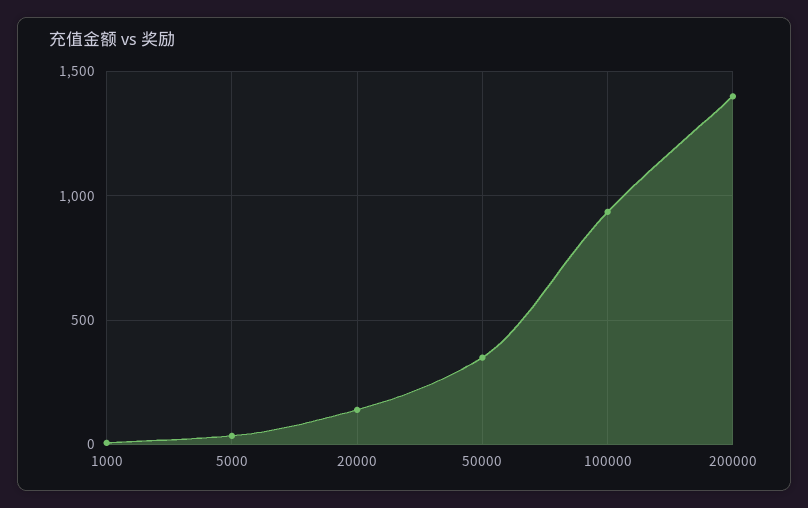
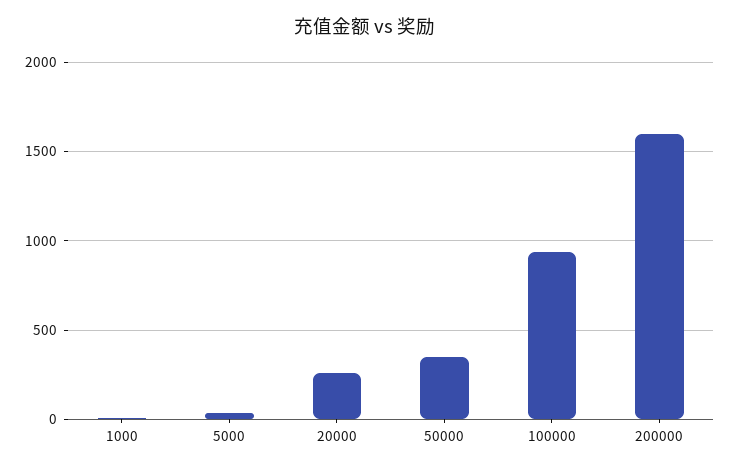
  {
    "1000": 0,
    "5000": 50,
-   "20000": 150,
+   "20000": 250,
    "50000": 350,
    "100000": 950,
-   "200000": 1400
+   "200000": 1600
  }

